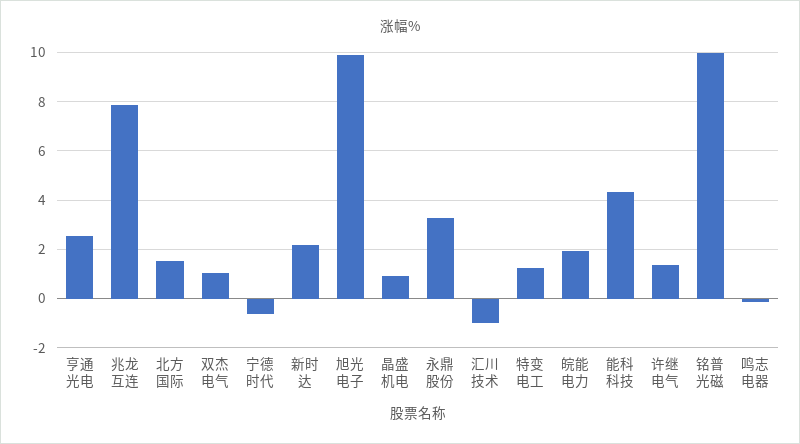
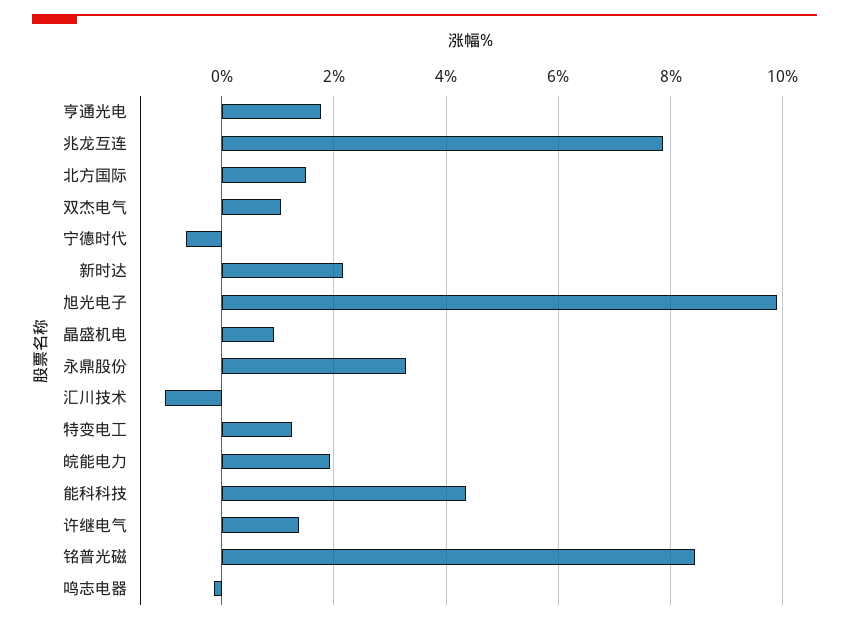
  {
-   "亨通光电": 2.5,
+   "亨通光电": 1.8,
    "兆龙互连": 7.8,
    "北方国际": 1.6,
    "双杰电气": 1,
    "宁德时代": -0.6,
    "新时达": 2.2,
    "旭光电子": 9.8,
    "晶盛机电": 1,
    "永鼎股份": 3.2,
    "汇川技术": -1,
    "特变电工": 1.2,
    "皖能电力": 2,
    "能科科技": 4.4,
    "许继电气": 1.4,
-   "铭普光磁": 10,
+   "铭普光磁": 8.4,
    "鸣志电器": -0.2
  }

